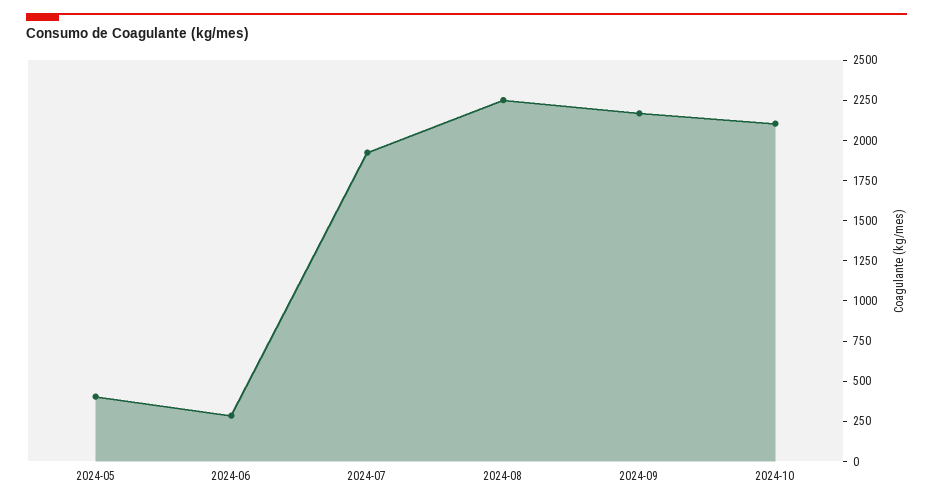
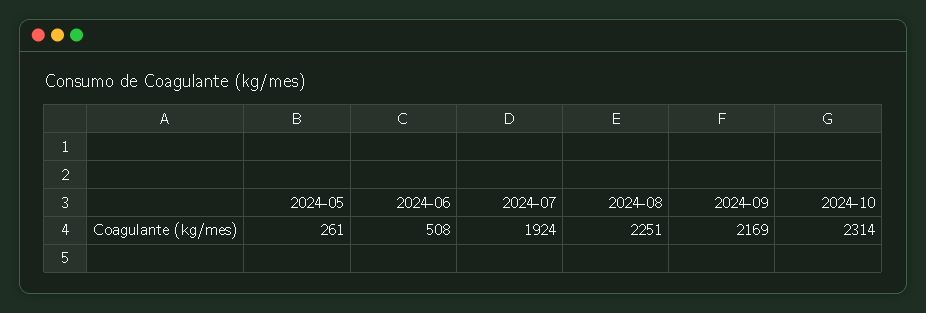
  {
-   "2024-05": 400,
+   "2024-05": 261,
-   "2024-06": 300,
+   "2024-06": 508,
    "2024-07": 1924,
    "2024-08": 2251,
    "2024-09": 2169,
-   "2024-10": 2100
+   "2024-10": 2314
  }

